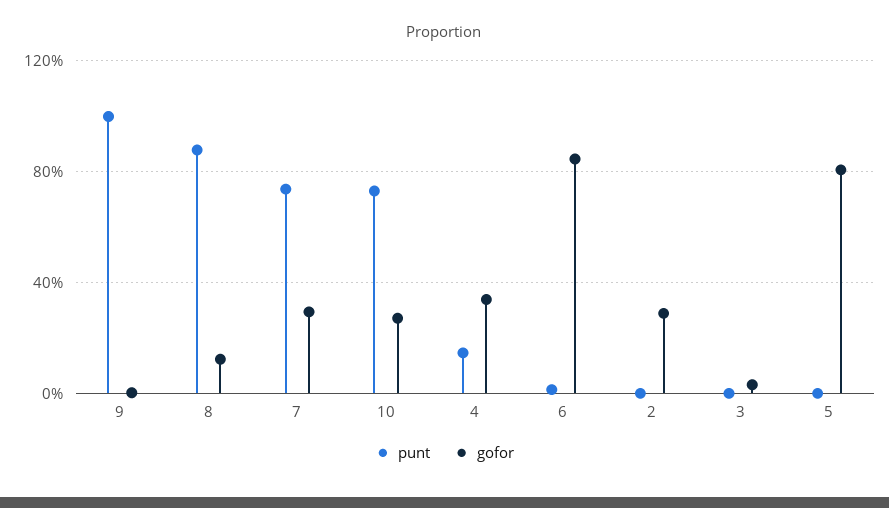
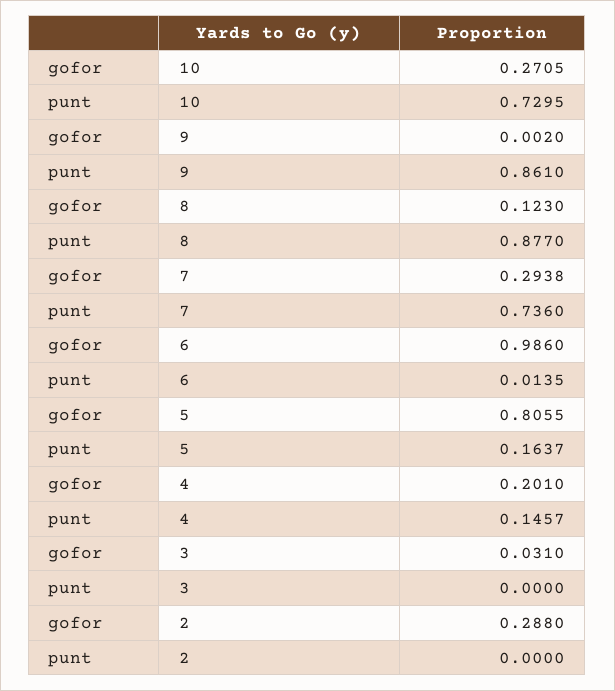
  {
    "punt": {
-     "9": 1,
+     "9": 0.861,
      "8": 0.877,
      "7": 0.736,
      "10": 0.7295,
      "4": 0.1457,
      "6": 0.0135,
      "2": 0,
      "3": 0,
-     "5": 0
+     "5": 0.1637
    },
    "gofor": {
      "9": 0.002,
      "8": 0.123,
      "7": 0.2938,
      "10": 0.2705,
-     "4": 0.35,
+     "4": 0.201,
-     "6": 0.85,
+     "6": 0.986,
      "2": 0.288,
      "3": 0.031,
      "5": 0.8055
    }
  }

